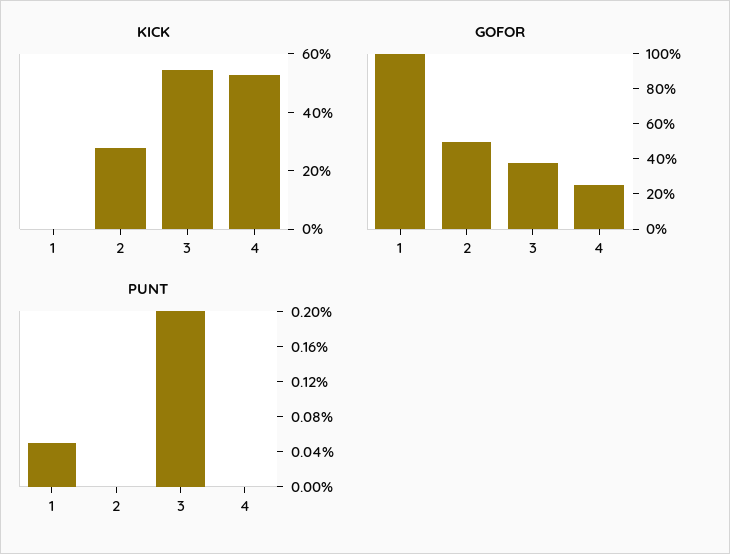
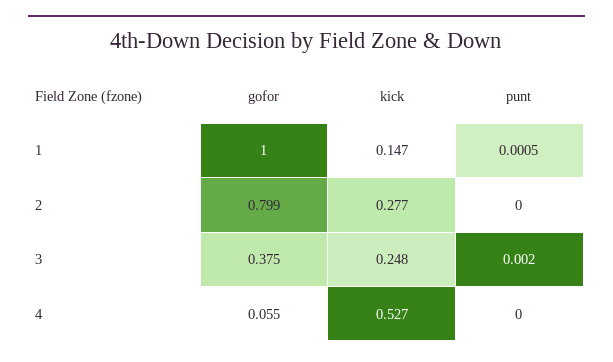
  {
    "KICK": {
-     "1": 0,
+     "1": 0.147,
      "2": 0.277,
-     "3": 0.55,
+     "3": 0.248,
      "4": 0.527
    },
    "GOFOR": {
      "1": 1,
-     "2": 0.5,
+     "2": 0.799,
      "3": 0.375,
-     "4": 0.25
+     "4": 0.055
    },
    "PUNT": {
      "1": 0.0005,
      "2": 0,
      "3": 0.002,
      "4": 0
    }
  }

